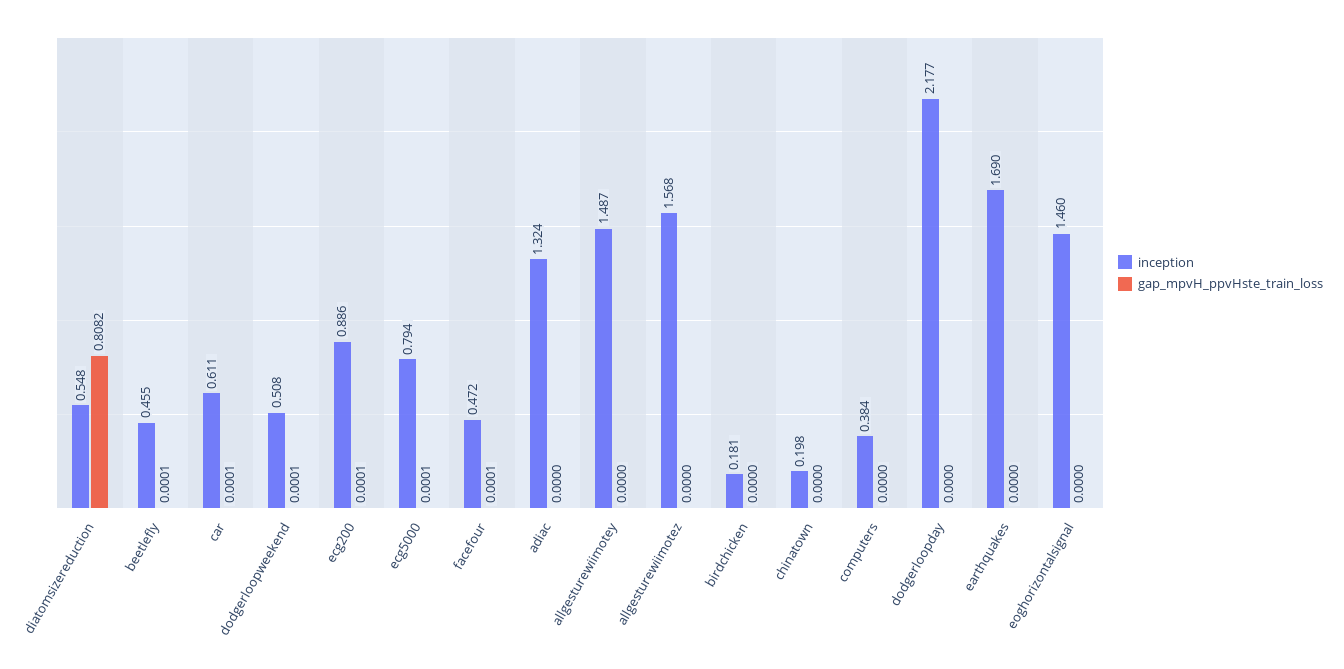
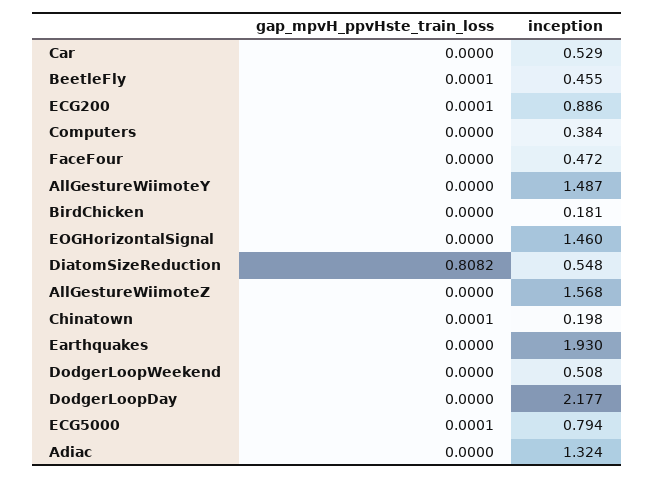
  {
    "inception": {
      "diatomsizereduction": 0.548,
      "beetlefly": 0.455,
-     "car": 0.611,
+     "car": 0.529,
      "dodgerloopweekend": 0.508,
      "ecg200": 0.886,
      "ecg5000": 0.794,
      "facefour": 0.472,
      "adiac": 1.324,
      "allgesturewiimotey": 1.487,
      "allgesturewiimotez": 1.568,
      "birdchicken": 0.181,
      "chinatown": 0.198,
      "computers": 0.384,
      "dodgerloopday": 2.177,
-     "earthquakes": 1.69,
+     "earthquakes": 1.93,
      "eoghorizontalsignal": 1.46
    },
    "gap_mpvH_ppvHste_train_loss": {
      "diatomsizereduction": 0.8082,
      "beetlefly": 0.0001,
-     "car": 0.0001,
+     "car": 0,
-     "dodgerloopweekend": 0.0001,
+     "dodgerloopweekend": 0,
      "ecg200": 0.0001,
      "ecg5000": 0.0001,
-     "facefour": 0.0001,
+     "facefour": 0,
      "adiac": 0,
      "allgesturewiimotey": 0,
      "allgesturewiimotez": 0,
      "birdchicken": 0,
-     "chinatown": 0,
+     "chinatown": 0.0001,
      "computers": 0,
      "dodgerloopday": 0,
      "earthquakes": 0,
      "eoghorizontalsignal": 0
    }
  }

